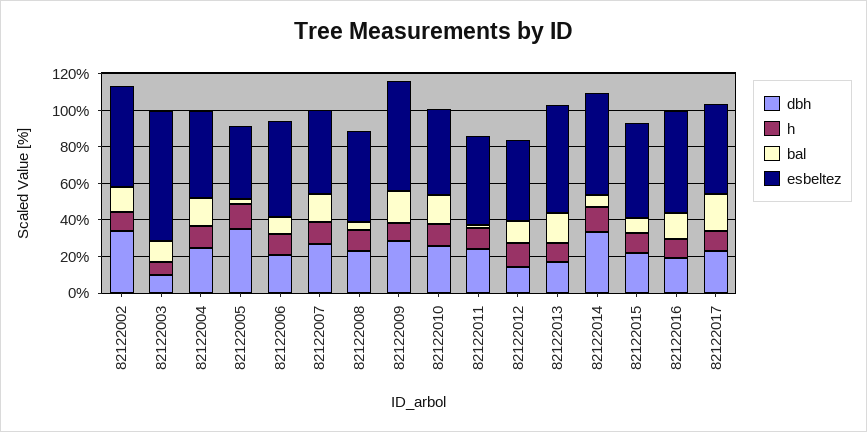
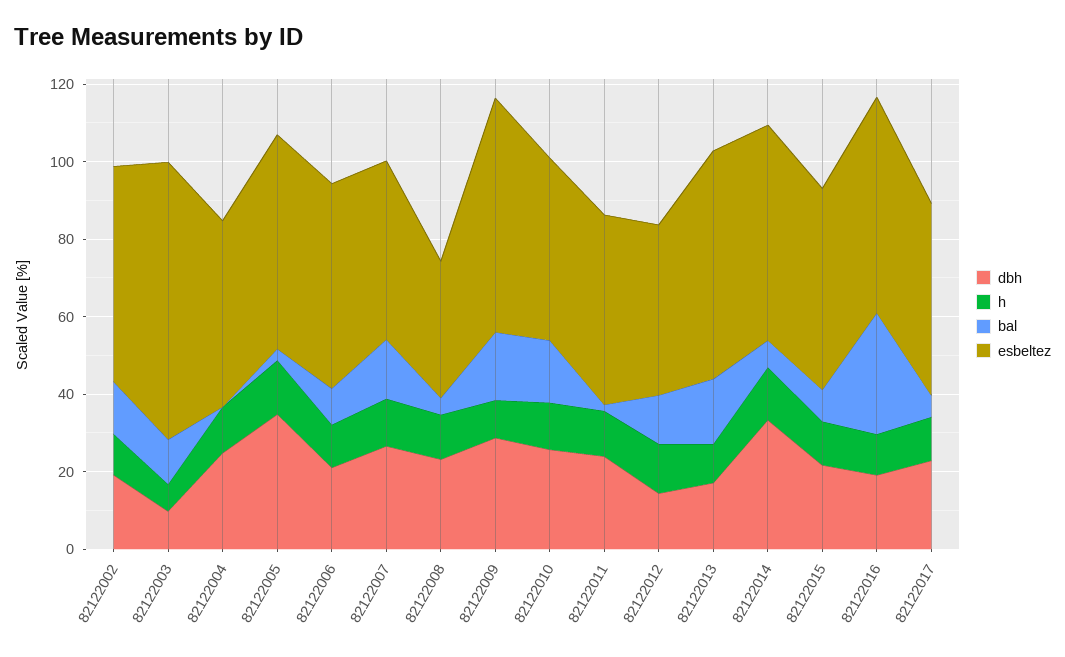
  {
    "dbh": {
-     "82122002": 35,
+     "82122002": 20,
      "82122003": 10,
      "82122004": 25,
      "82122005": 35,
      "82122006": 20,
      "82122007": 25,
      "82122008": 25,
      "82122009": 30,
      "82122010": 25,
      "82122011": 25,
      "82122012": 15,
      "82122013": 15,
      "82122014": 35,
      "82122015": 20,
      "82122016": 20,
      "82122017": 25
    },
    "h": {
      "82122002": 10,
      "82122003": 5,
      "82122004": 10,
      "82122005": 15,
      "82122006": 10,
      "82122007": 10,
      "82122008": 10,
      "82122009": 10,
      "82122010": 10,
      "82122011": 10,
      "82122012": 15,
      "82122013": 10,
      "82122014": 15,
      "82122015": 10,
      "82122016": 10,
      "82122017": 10
    },
    "bal": {
      "82122002": 15,
      "82122003": 10,
-     "82122004": 15,
+     "82122004": 0,
      "82122005": 5,
      "82122006": 10,
      "82122007": 15,
      "82122008": 5,
      "82122009": 20,
      "82122010": 15,
      "82122011": 0,
      "82122012": 15,
      "82122013": 15,
      "82122014": 5,
      "82122015": 10,
-     "82122016": 15,
+     "82122016": 30,
-     "82122017": 20
+     "82122017": 5
    },
    "esbeltez": {
      "82122002": 55,
      "82122003": 70,
      "82122004": 50,
-     "82122005": 40,
+     "82122005": 55,
      "82122006": 55,
      "82122007": 45,
-     "82122008": 50,
+     "82122008": 35,
      "82122009": 60,
      "82122010": 45,
      "82122011": 50,
      "82122012": 45,
      "82122013": 60,
      "82122014": 55,
      "82122015": 50,
      "82122016": 55,
      "82122017": 50
    }
  }

